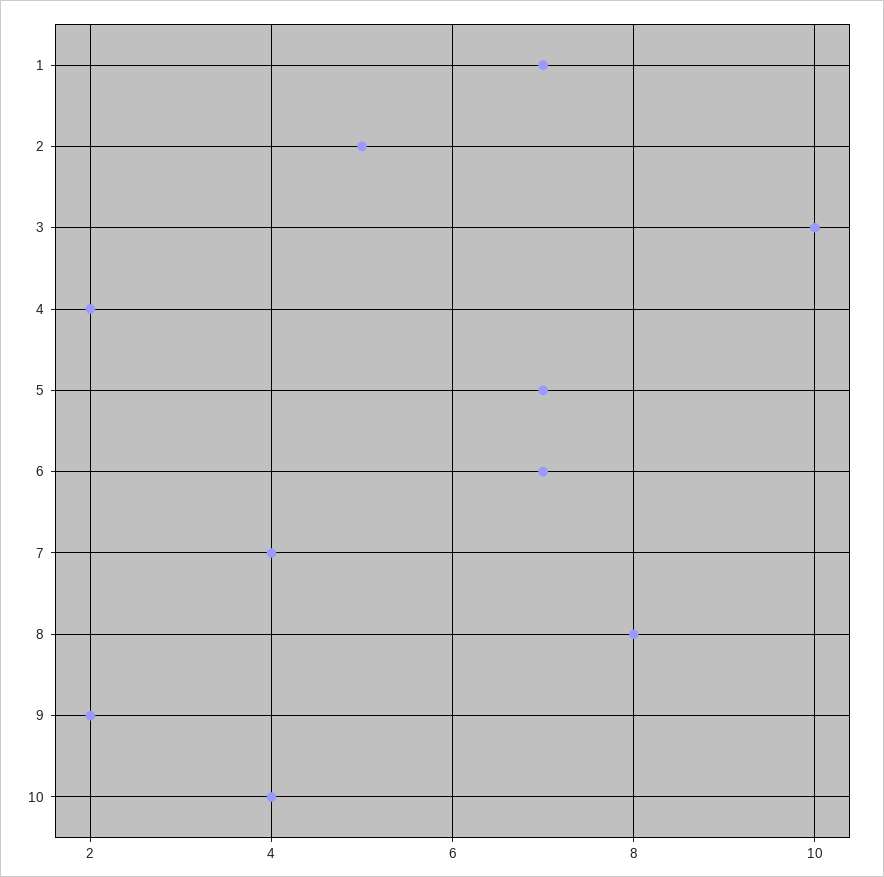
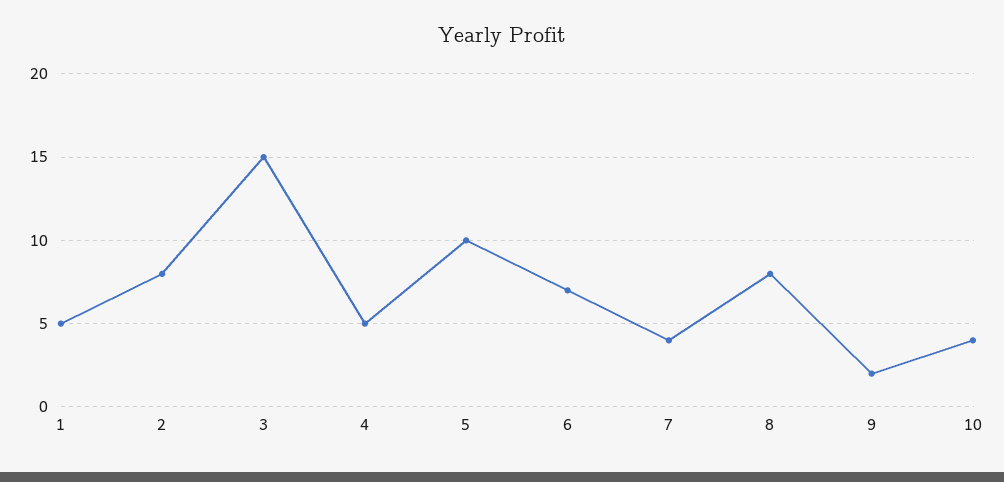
  {
-   "1": 7,
+   "1": 5,
-   "2": 5,
+   "2": 8,
-   "3": 10,
+   "3": 15,
-   "4": 2,
+   "4": 5,
-   "5": 7,
+   "5": 10,
    "6": 7,
    "7": 4,
    "8": 8,
    "9": 2,
    "10": 4
  }

